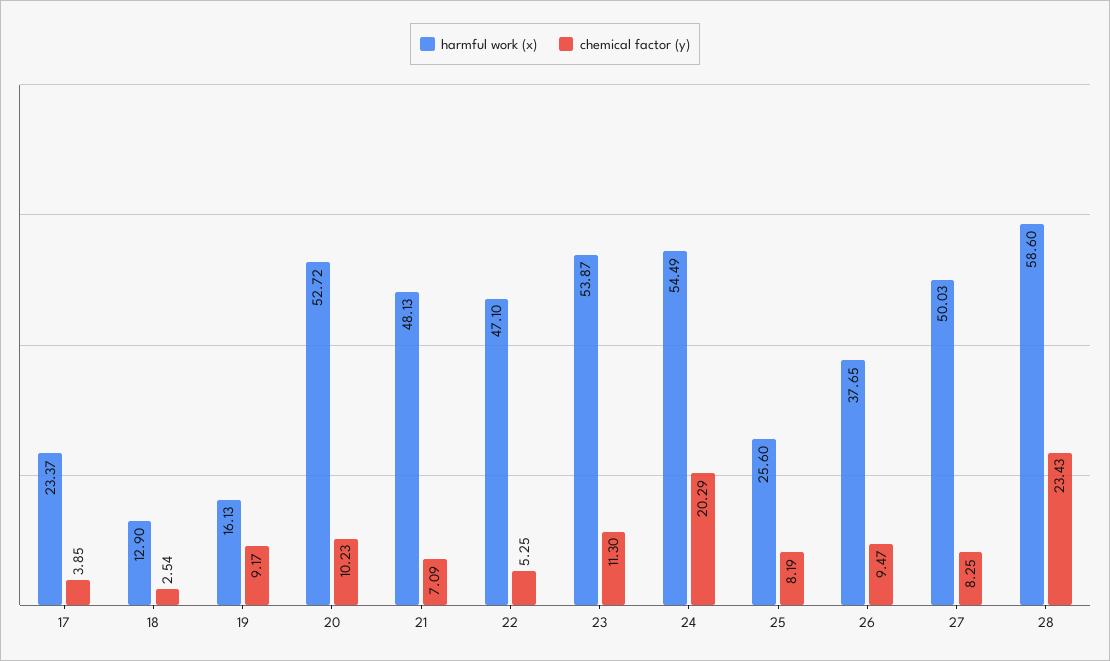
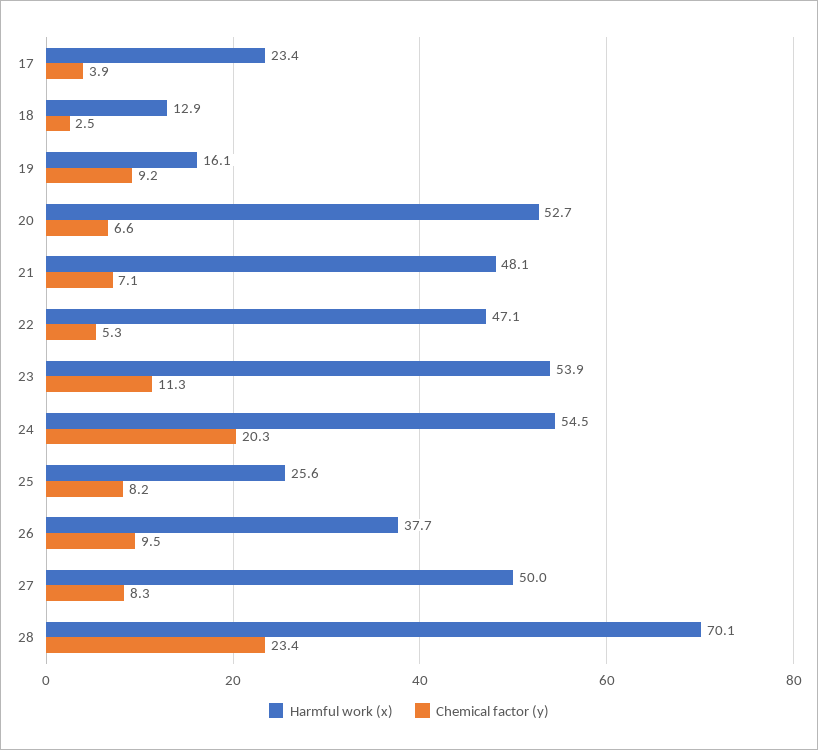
  {
    "harmful work (x)": {
      "17": 23.37,
      "18": 12.9,
      "19": 16.13,
      "20": 52.72,
      "21": 48.13,
      "22": 47.1,
      "23": 53.87,
      "24": 54.49,
      "25": 25.6,
      "26": 37.65,
      "27": 50.03,
-     "28": 58.6
+     "28": 70.1
    },
    "chemical factor (y)": {
      "17": 3.85,
      "18": 2.54,
      "19": 9.17,
-     "20": 10.23,
+     "20": 6.6,
      "21": 7.09,
      "22": 5.25,
      "23": 11.3,
      "24": 20.29,
      "25": 8.19,
      "26": 9.47,
      "27": 8.25,
      "28": 23.43
    }
  }

